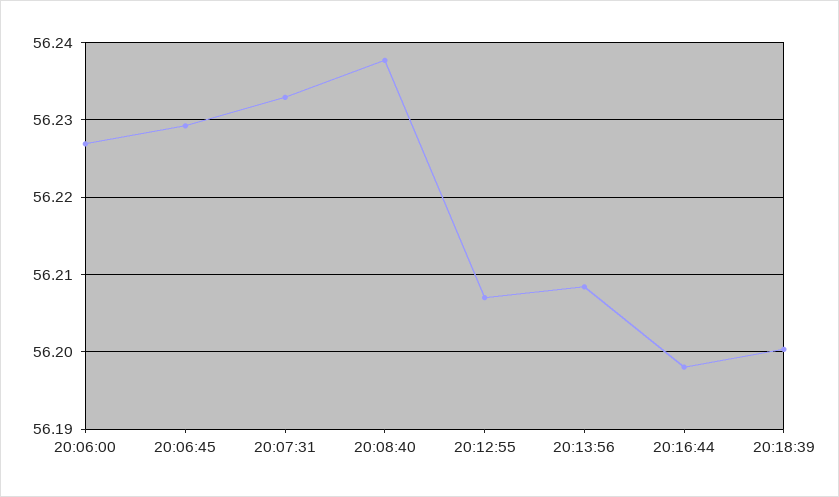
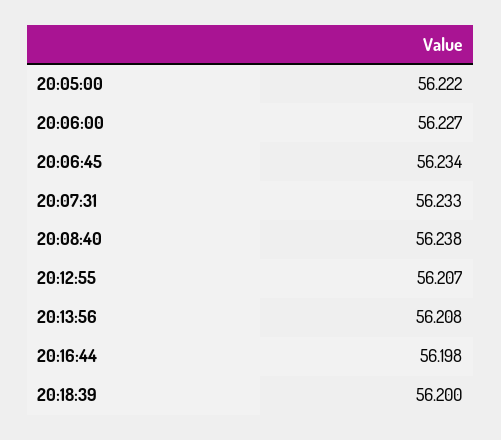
  {
    "20:06:00": 56.227,
-   "20:06:45": 56.229,
+   "20:06:45": 56.234,
    "20:07:31": 56.233,
    "20:08:40": 56.238,
    "20:12:55": 56.207,
    "20:13:56": 56.208,
    "20:16:44": 56.198,
-   "20:18:39": 56.2
+   "20:18:39": 56.2,
+   "20:05:00": 56.222
  }

